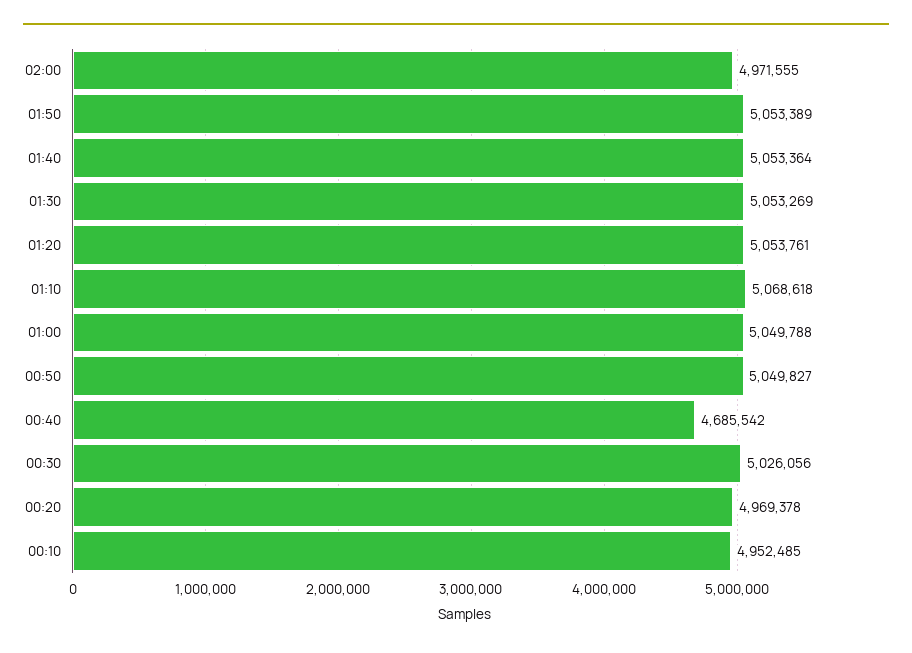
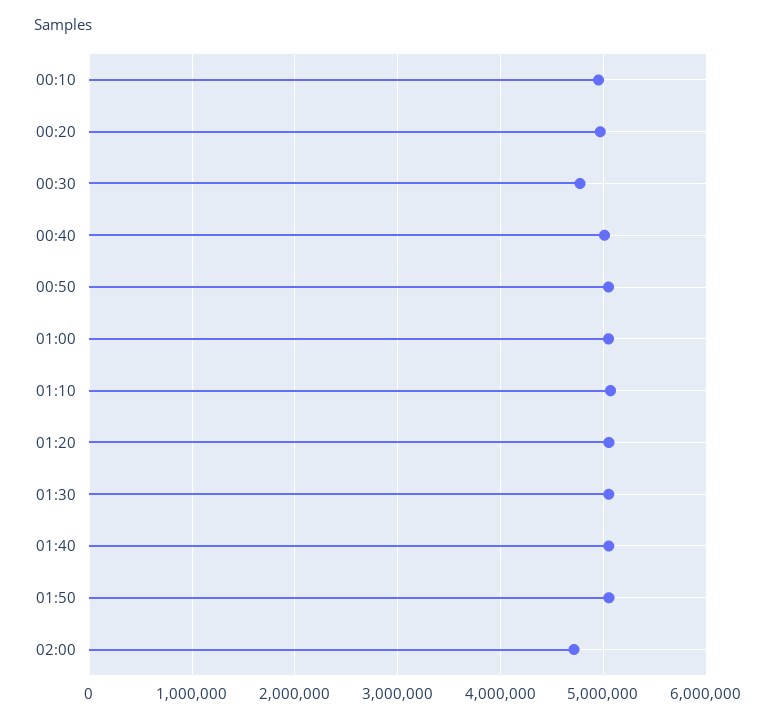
  {
-   "02:00": 4971555,
+   "02:00": 4700000,
    "01:50": 5053389,
    "01:40": 5053364,
    "01:30": 5053269,
    "01:20": 5053761,
    "01:10": 5068618,
    "01:00": 5049788,
    "00:50": 5049827,
-   "00:40": 4685542,
+   "00:40": 5000000,
-   "00:30": 5026056,
+   "00:30": 4800000,
    "00:20": 4969378,
    "00:10": 4952485
  }

